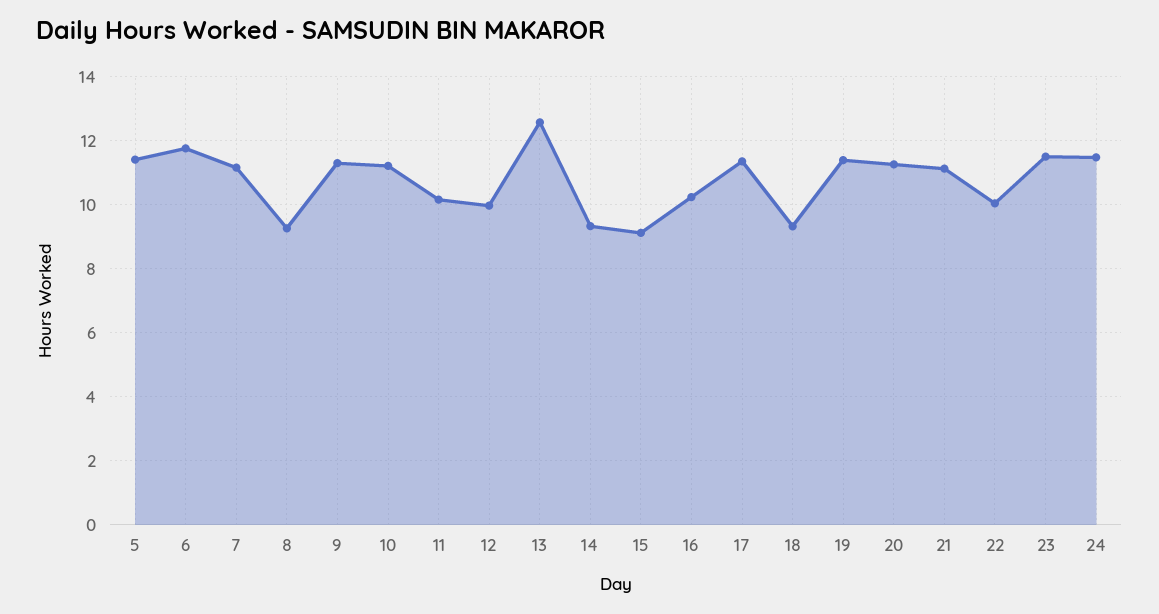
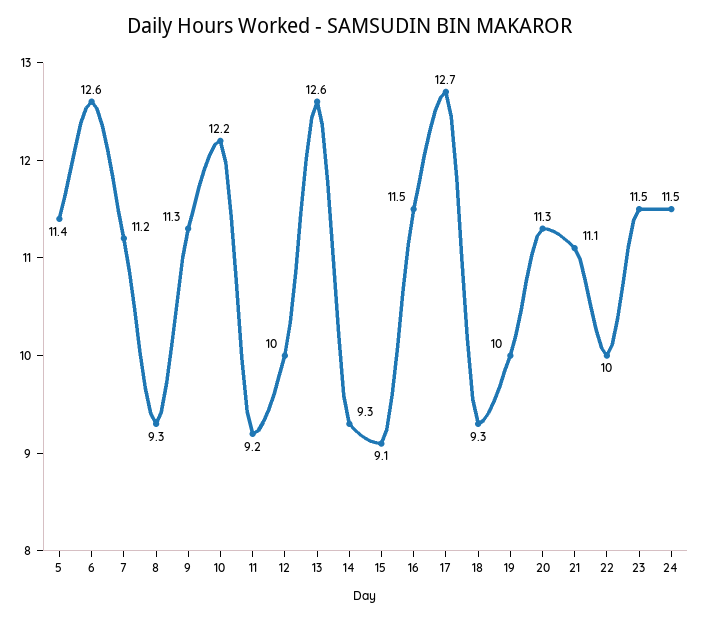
  {
    "5": 11.4,
-   "6": 11.8,
+   "6": 12.6,
    "7": 11.2,
    "8": 9.3,
    "9": 11.3,
-   "10": 11.2,
+   "10": 12.2,
-   "11": 10.2,
+   "11": 9.2,
    "12": 10,
    "13": 12.6,
    "14": 9.3,
    "15": 9.1,
-   "16": 10.2,
+   "16": 11.5,
-   "17": 11.4,
+   "17": 12.7,
    "18": 9.3,
-   "19": 11.4,
+   "19": 10,
    "20": 11.3,
    "21": 11.1,
    "22": 10,
    "23": 11.5,
    "24": 11.5
  }

